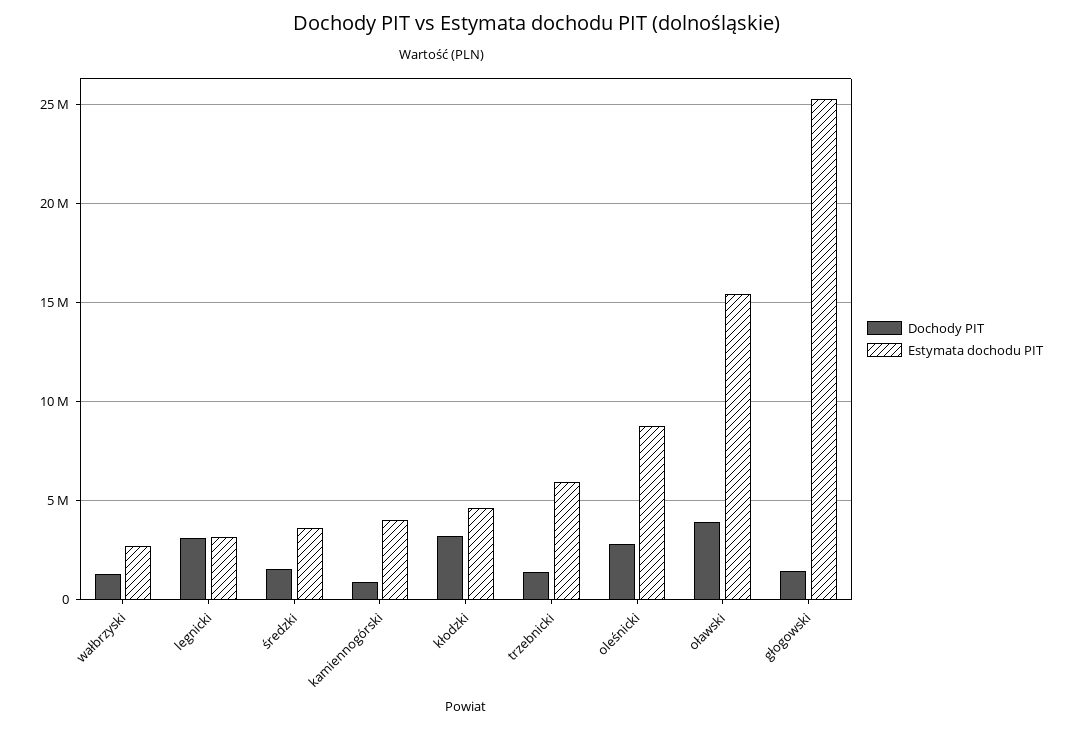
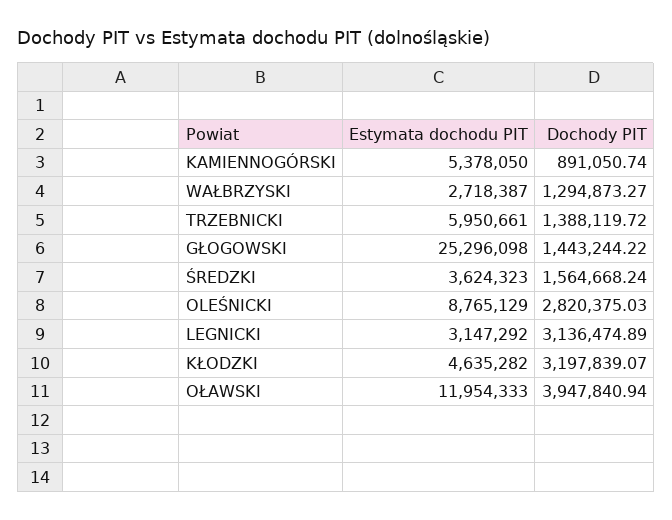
  {
    "Dochody PIT": {
      "wałbrzyski": 1294873.27,
      "legnicki": 3136474.89,
      "średzki": 1564668.24,
      "kamiennogórski": 891050.74,
      "kłodzki": 3197839.07,
      "trzebnicki": 1388119.72,
      "oleśnicki": 2820375.03,
      "oławski": 3947840.94,
      "głogowski": 1443244.22
    },
    "Estymata dochodu PIT": {
      "wałbrzyski": 2718387,
      "legnicki": 3147292,
      "średzki": 3624323,
-     "kamiennogórski": 4000000,
+     "kamiennogórski": 5378050,
      "kłodzki": 4635282,
      "trzebnicki": 5950661,
      "oleśnicki": 8765129,
-     "oławski": 15500000,
+     "oławski": 11954333,
      "głogowski": 25296098
    }
  }

